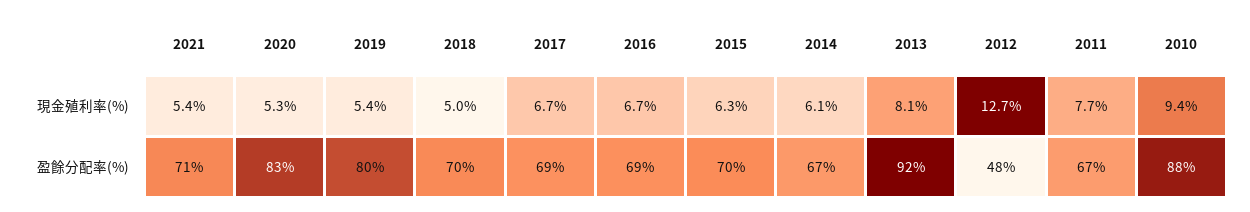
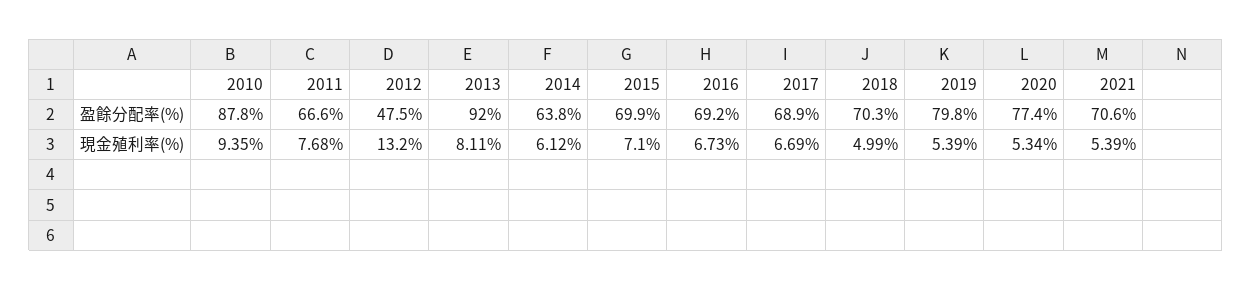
  {
    "2021": {
      "現金殖利率(%)": 5.39,
      "盈餘分配率(%)": 70.6
    },
    "2020": {
      "現金殖利率(%)": 5.34,
-     "盈餘分配率(%)": 83
+     "盈餘分配率(%)": 77.4
    },
    "2019": {
      "現金殖利率(%)": 5.39,
      "盈餘分配率(%)": 79.8
    },
    "2018": {
      "現金殖利率(%)": 4.99,
      "盈餘分配率(%)": 70.3
    },
    "2017": {
      "現金殖利率(%)": 6.69,
      "盈餘分配率(%)": 68.9
    },
    "2016": {
      "現金殖利率(%)": 6.73,
      "盈餘分配率(%)": 69.2
    },
    "2015": {
-     "現金殖利率(%)": 6.3,
+     "現金殖利率(%)": 7.1,
      "盈餘分配率(%)": 69.9
    },
    "2014": {
      "現金殖利率(%)": 6.12,
-     "盈餘分配率(%)": 67
+     "盈餘分配率(%)": 63.8
    },
    "2013": {
      "現金殖利率(%)": 8.11,
      "盈餘分配率(%)": 92
    },
    "2012": {
-     "現金殖利率(%)": 12.7,
+     "現金殖利率(%)": 13.2,
      "盈餘分配率(%)": 47.5
    },
    "2011": {
      "現金殖利率(%)": 7.68,
      "盈餘分配率(%)": 66.6
    },
    "2010": {
      "現金殖利率(%)": 9.35,
      "盈餘分配率(%)": 87.8
    }
  }

